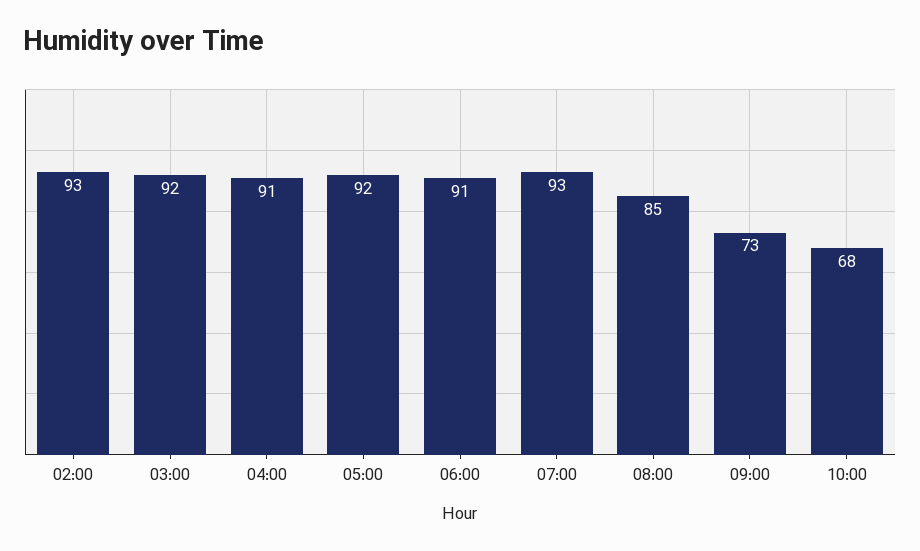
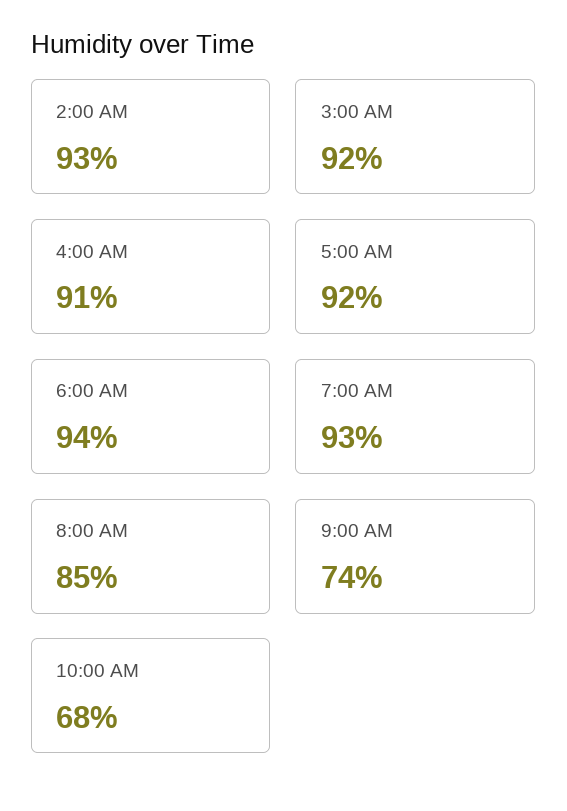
  {
    "02:00": 93,
    "03:00": 92,
    "04:00": 91,
    "05:00": 92,
-   "06:00": 91,
+   "06:00": 94,
    "07:00": 93,
    "08:00": 85,
-   "09:00": 73,
+   "09:00": 74,
    "10:00": 68
  }

